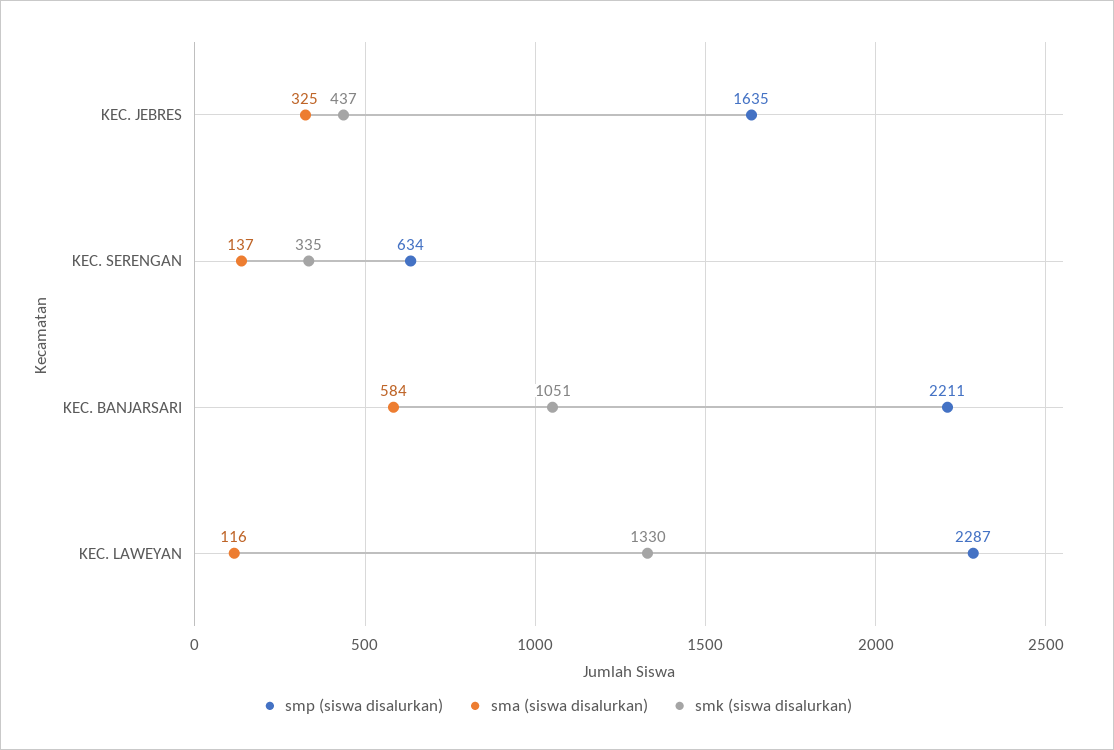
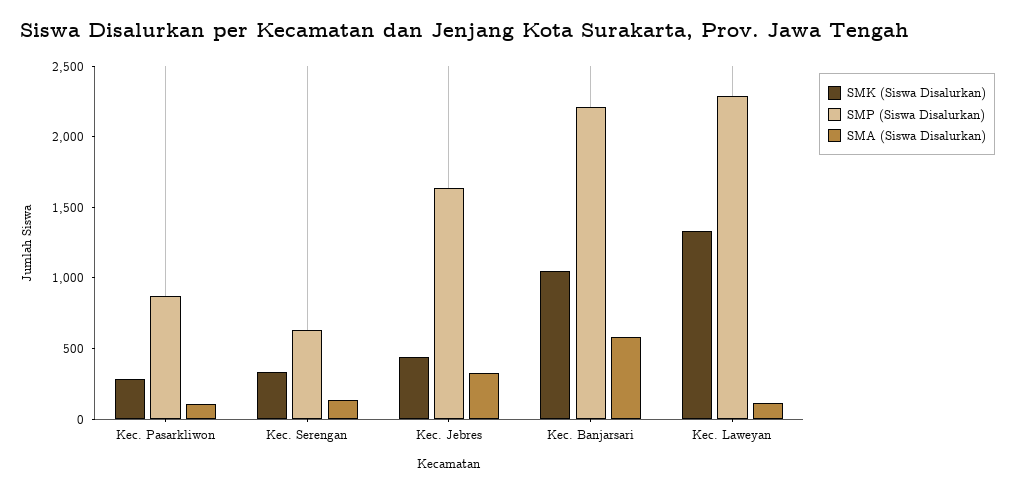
  {
    "smp (siswa disalurkan)": {
      "KEC. JEBRES": 1635,
      "KEC. SERENGAN": 634,
      "KEC. BANJARSARI": 2211,
-     "KEC. LAWEYAN": 2287
+     "KEC. LAWEYAN": 2287,
+     "Kec. Pasarkliwon": 900
    },
    "sma (siswa disalurkan)": {
      "KEC. JEBRES": 325,
      "KEC. SERENGAN": 137,
      "KEC. BANJARSARI": 584,
-     "KEC. LAWEYAN": 116
+     "KEC. LAWEYAN": 116,
+     "Kec. Pasarkliwon": 100
    },
    "smk (siswa disalurkan)": {
      "KEC. JEBRES": 437,
      "KEC. SERENGAN": 335,
      "KEC. BANJARSARI": 1051,
-     "KEC. LAWEYAN": 1330
+     "KEC. LAWEYAN": 1330,
+     "Kec. Pasarkliwon": 300
    }
  }

